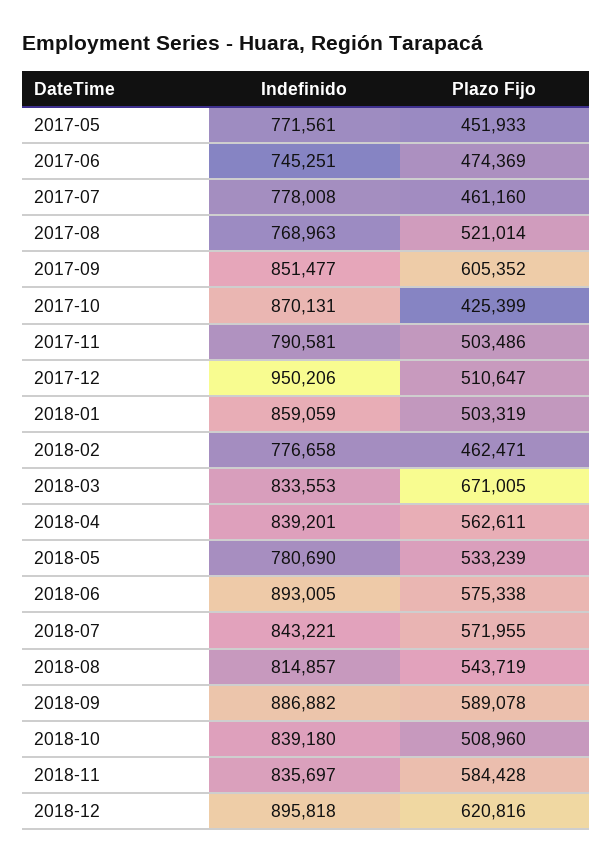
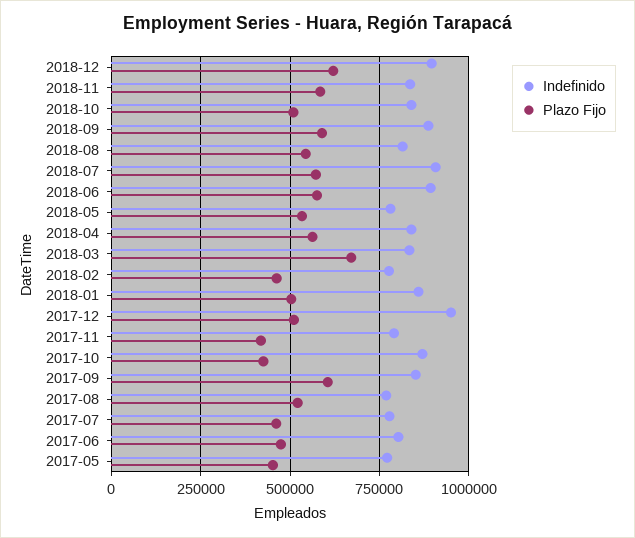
  {
    "Indefinido": {
      "2017-05": 771561,
-     "2017-06": 745251,
+     "2017-06": 800000,
      "2017-07": 778008,
      "2017-08": 768963,
      "2017-09": 851477,
      "2017-10": 870131,
      "2017-11": 790581,
      "2017-12": 950206,
      "2018-01": 859059,
      "2018-02": 776658,
      "2018-03": 833553,
      "2018-04": 839201,
      "2018-05": 780690,
      "2018-06": 893005,
-     "2018-07": 843221,
+     "2018-07": 900000,
      "2018-08": 814857,
      "2018-09": 886882,
      "2018-10": 839180,
      "2018-11": 835697,
      "2018-12": 895818
    },
    "Plazo Fijo": {
      "2017-05": 451933,
      "2017-06": 474369,
      "2017-07": 461160,
      "2017-08": 521014,
      "2017-09": 605352,
      "2017-10": 425399,
-     "2017-11": 503486,
+     "2017-11": 425000,
      "2017-12": 510647,
      "2018-01": 503319,
      "2018-02": 462471,
      "2018-03": 671005,
      "2018-04": 562611,
      "2018-05": 533239,
      "2018-06": 575338,
      "2018-07": 571955,
      "2018-08": 543719,
      "2018-09": 589078,
      "2018-10": 508960,
      "2018-11": 584428,
      "2018-12": 620816
    }
  }

